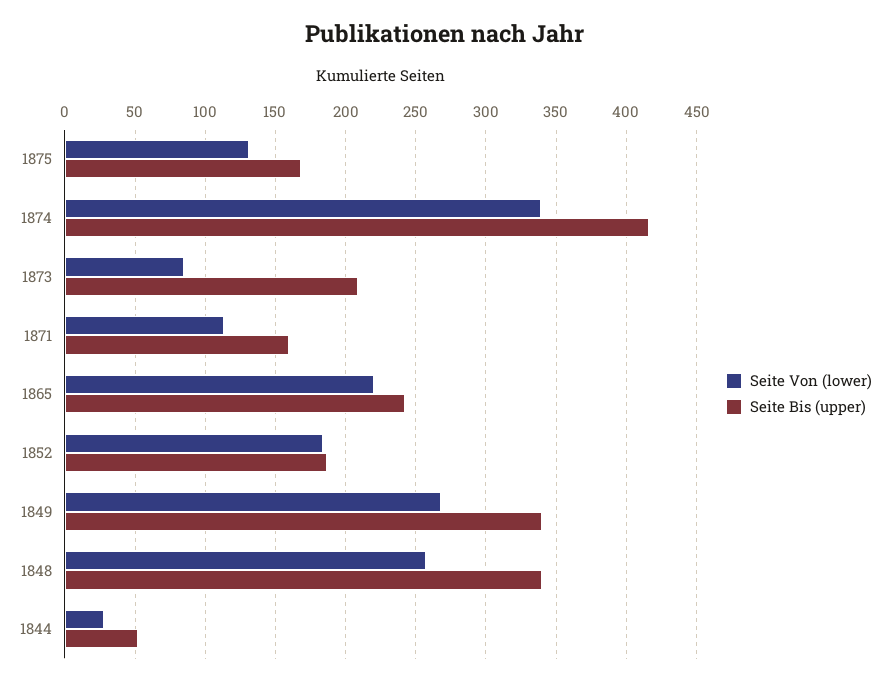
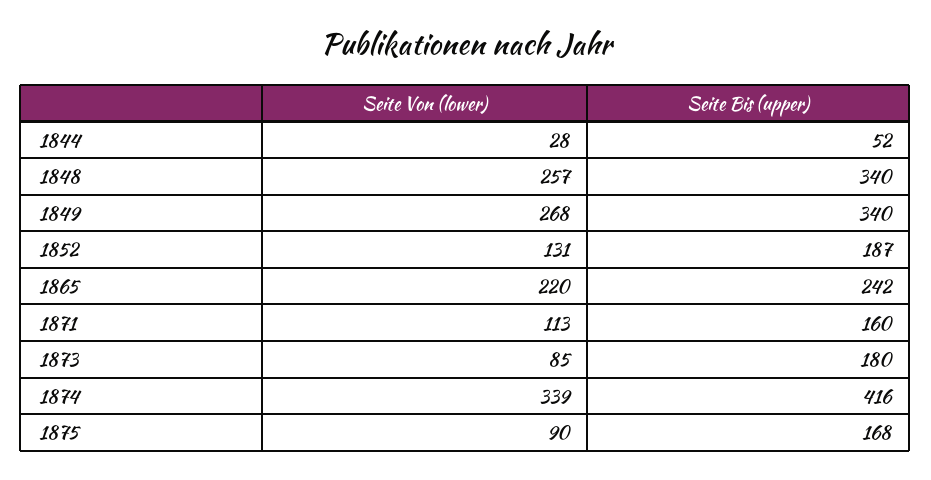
  {
    "Seite Von (lower)": {
-     "1875": 130,
+     "1875": 90,
      "1874": 339,
      "1873": 85,
      "1871": 113,
      "1865": 220,
-     "1852": 185,
+     "1852": 131,
      "1849": 268,
      "1848": 257,
      "1844": 28
    },
    "Seite Bis (upper)": {
      "1875": 168,
      "1874": 416,
-     "1873": 210,
+     "1873": 180,
      "1871": 160,
      "1865": 242,
      "1852": 187,
      "1849": 340,
      "1848": 340,
      "1844": 52
    }
  }

